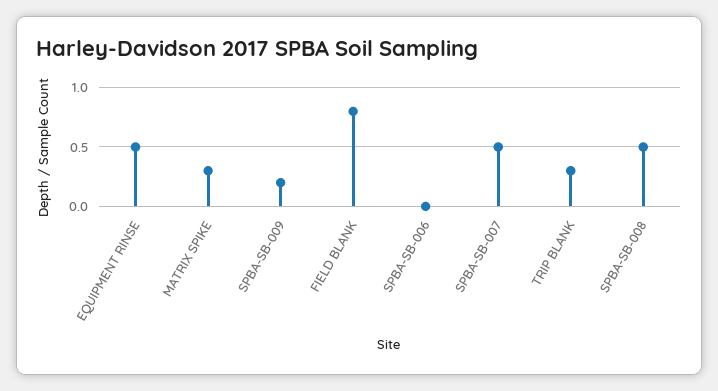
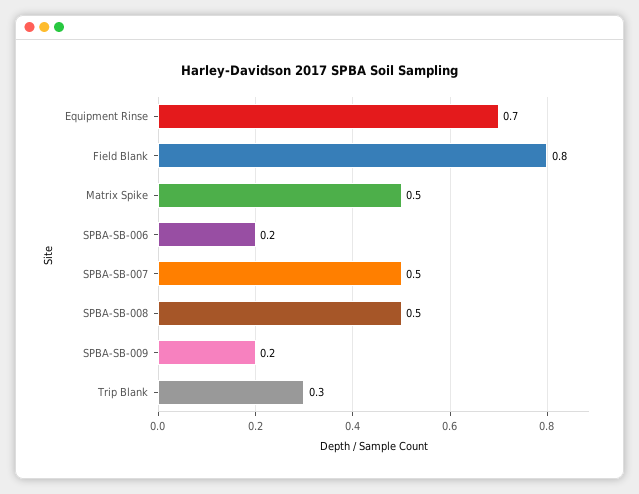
  {
-   "EQUIPMENT RINSE": 0.5,
+   "EQUIPMENT RINSE": 0.7,
-   "MATRIX SPIKE": 0.3,
+   "MATRIX SPIKE": 0.5,
    "SPBA-SB-009": 0.2,
    "FIELD BLANK": 0.8,
-   "SPBA-SB-006": 0,
+   "SPBA-SB-006": 0.2,
    "SPBA-SB-007": 0.5,
    "TRIP BLANK": 0.3,
    "SPBA-SB-008": 0.5
  }

